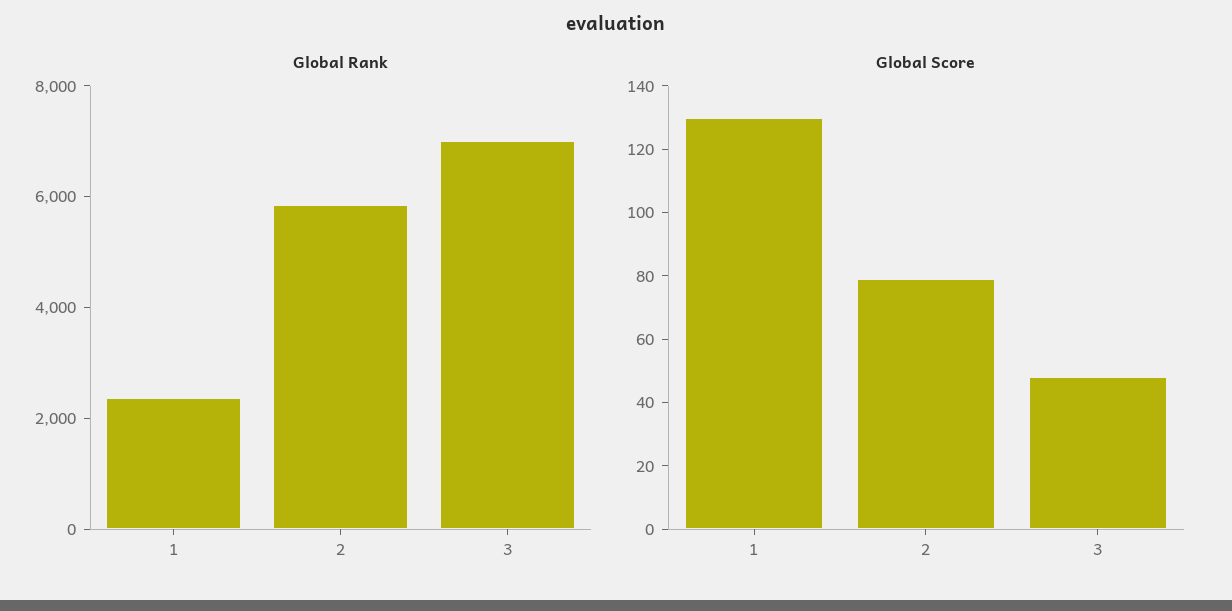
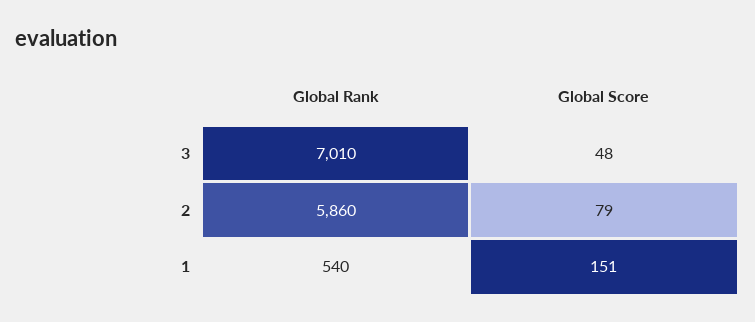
  {
    "Global Rank": {
-     "1": 2500,
+     "1": 540,
      "2": 5860,
      "3": 7010
    },
    "Global Score": {
-     "1": 130,
+     "1": 151,
      "2": 79,
      "3": 48
    }
  }

